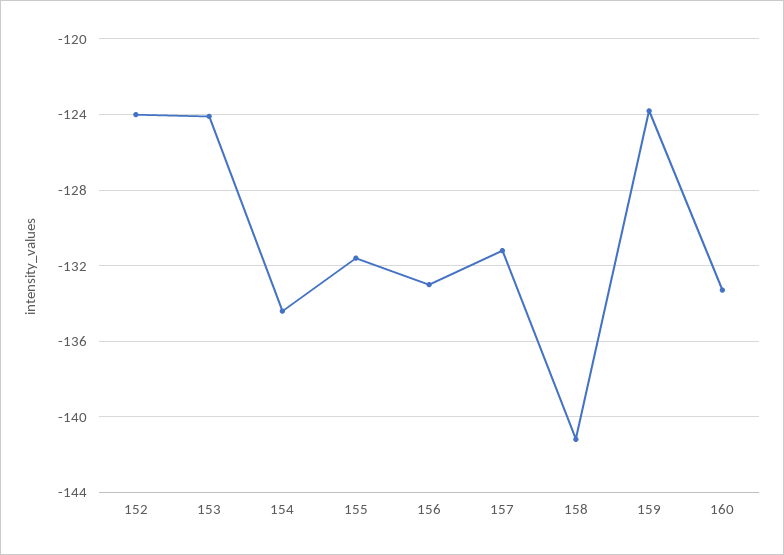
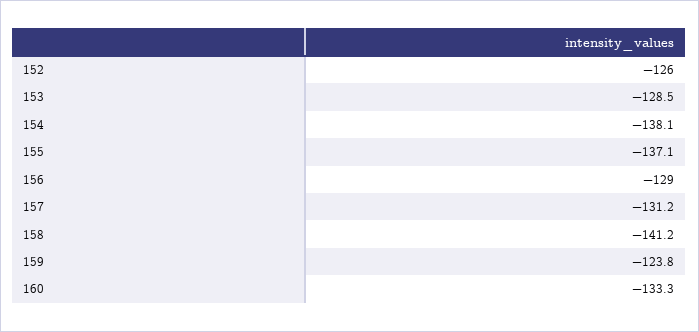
  {
-   "152": -124,
+   "152": -126,
-   "153": -124,
+   "153": -128.5,
-   "154": -134.5,
+   "154": -138.1,
-   "155": -131.5,
+   "155": -137.1,
-   "156": -133,
+   "156": -129,
    "157": -131.2,
    "158": -141.2,
    "159": -123.8,
    "160": -133.3
  }

